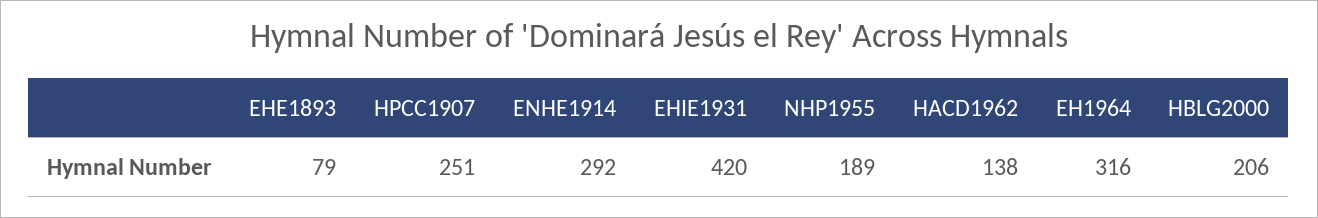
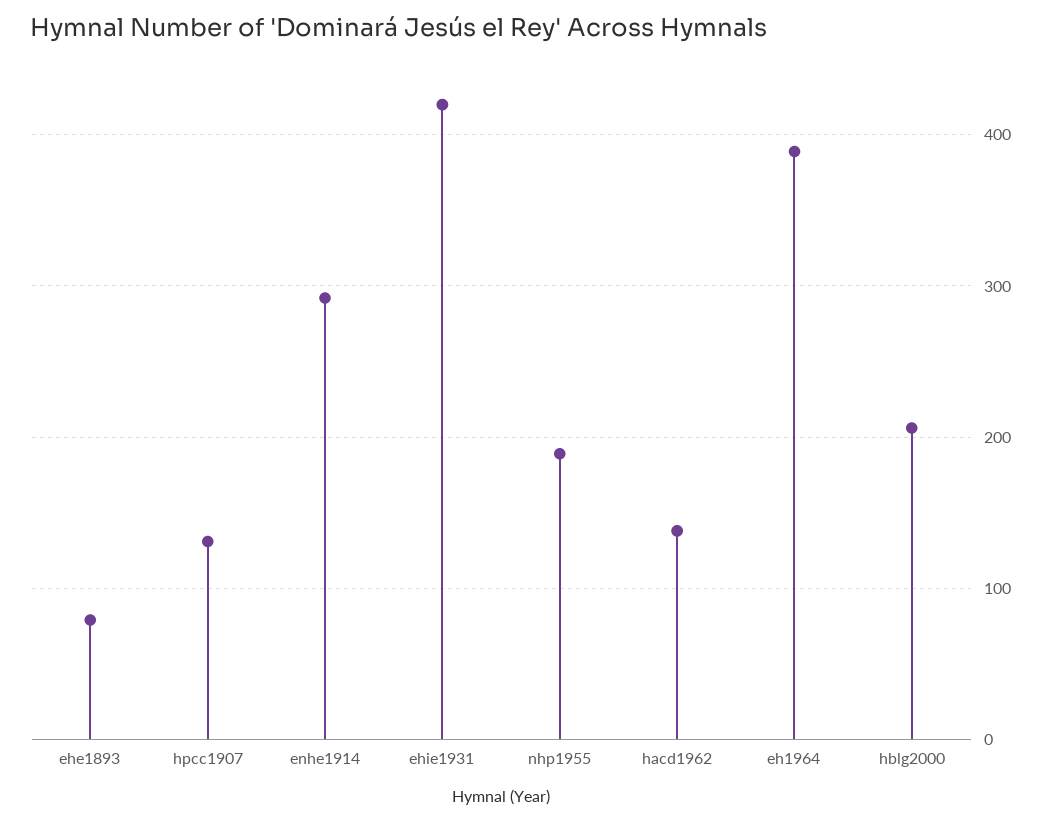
  {
    "EHE1893": 79,
-   "HPCC1907": 251,
+   "HPCC1907": 130,
    "ENHE1914": 292,
    "EHIE1931": 420,
    "NHP1955": 189,
    "HACD1962": 138,
-   "EH1964": 316,
+   "EH1964": 390,
    "HBLG2000": 206
  }

